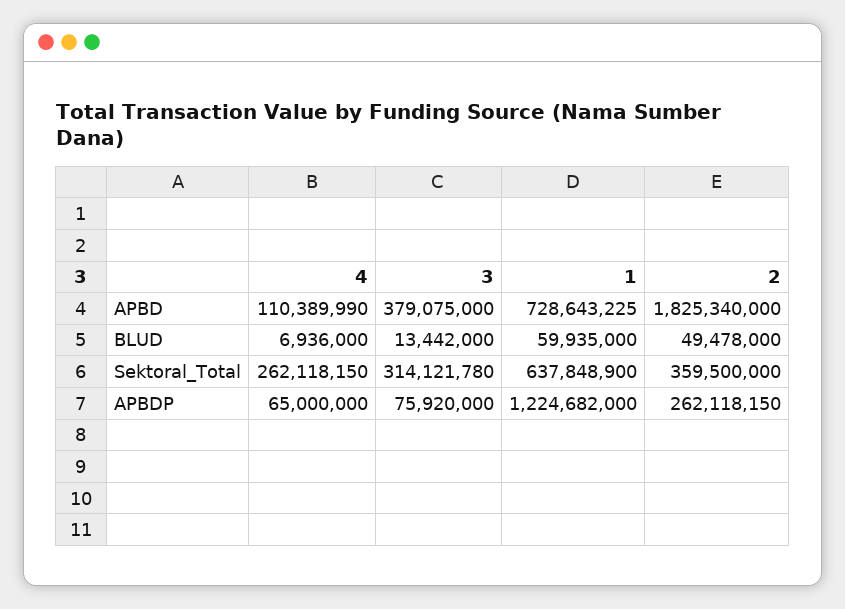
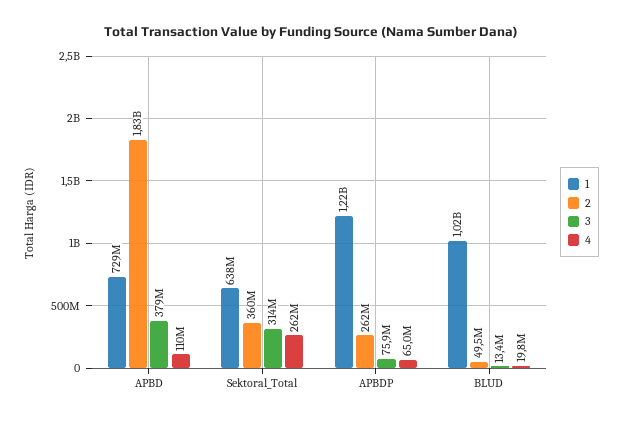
  {
    "4": {
      "APBD": 110389990,
-     "BLUD": 6936000,
+     "BLUD": 19800000,
      "Sektoral_Total": 262118150,
      "APBDP": 65000000
    },
    "3": {
      "APBD": 379075000,
      "BLUD": 13442000,
      "Sektoral_Total": 314121780,
      "APBDP": 75920000
    },
    "1": {
      "APBD": 728643225,
-     "BLUD": 59935000,
+     "BLUD": 1020000000,
      "Sektoral_Total": 637848900,
      "APBDP": 1224682000
    },
    "2": {
      "APBD": 1825340000,
      "BLUD": 49478000,
      "Sektoral_Total": 359500000,
      "APBDP": 262118150
    }
  }

